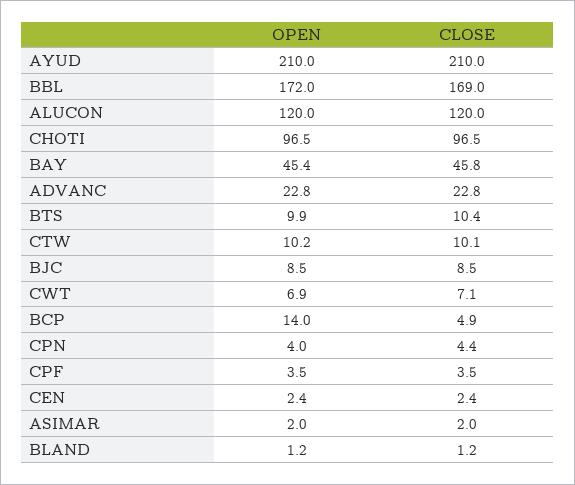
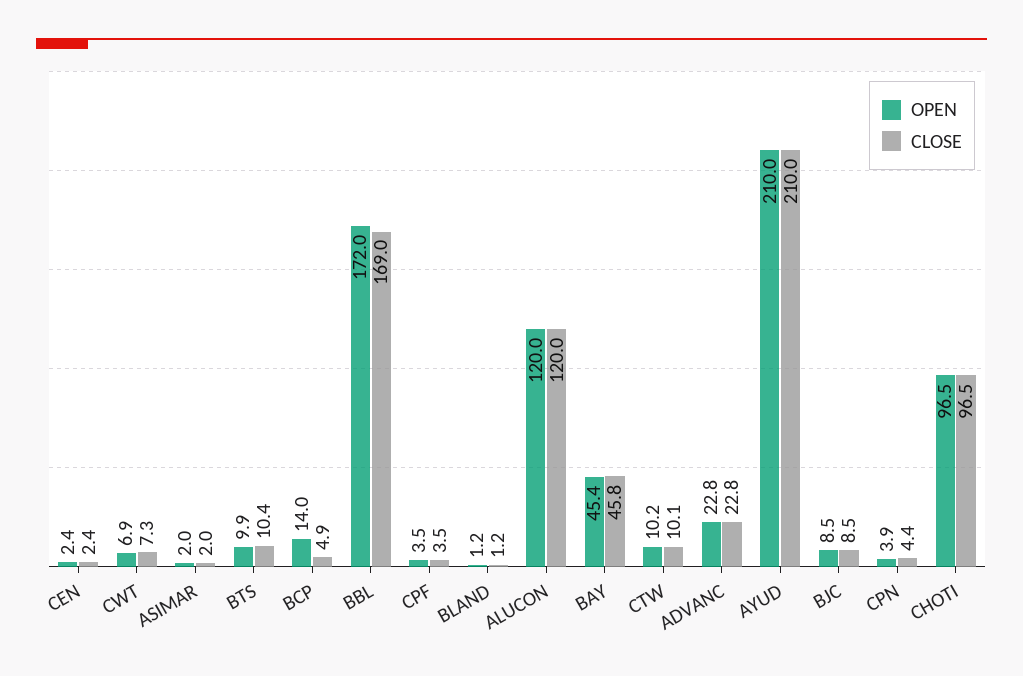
  {
    "OPEN": {
      "AYUD": 210,
      "BBL": 172,
      "ALUCON": 120,
      "CHOTI": 96.5,
      "BAY": 45.4,
      "ADVANC": 22.8,
      "BTS": 9.9,
      "CTW": 10.2,
      "BJC": 8.5,
      "CWT": 6.9,
      "BCP": 14,
-     "CPN": 4,
+     "CPN": 3.9,
      "CPF": 3.5,
      "CEN": 2.4,
      "ASIMAR": 2,
      "BLAND": 1.2
    },
    "CLOSE": {
      "AYUD": 210,
      "BBL": 169,
      "ALUCON": 120,
      "CHOTI": 96.5,
      "BAY": 45.8,
      "ADVANC": 22.8,
      "BTS": 10.4,
      "CTW": 10.1,
      "BJC": 8.5,
-     "CWT": 7.1,
+     "CWT": 7.3,
      "BCP": 4.9,
      "CPN": 4.4,
      "CPF": 3.5,
      "CEN": 2.4,
      "ASIMAR": 2,
      "BLAND": 1.2
    }
  }

